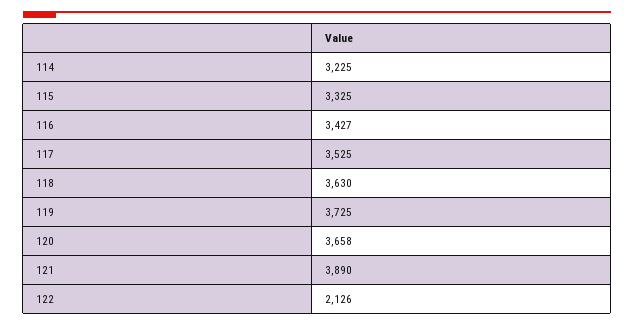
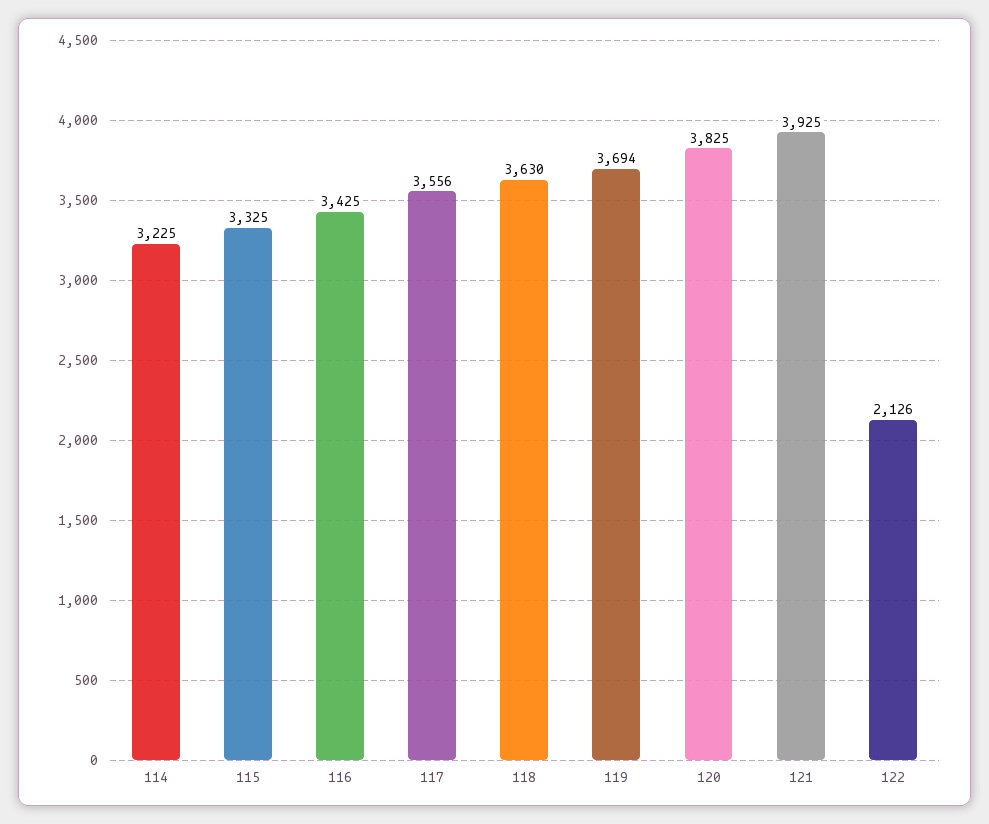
  {
    "114": 3225,
    "115": 3325,
-   "116": 3427,
+   "116": 3425,
-   "117": 3525,
+   "117": 3556,
    "118": 3630,
-   "119": 3725,
+   "119": 3694,
-   "120": 3658,
+   "120": 3825,
-   "121": 3890,
+   "121": 3925,
    "122": 2126
  }

